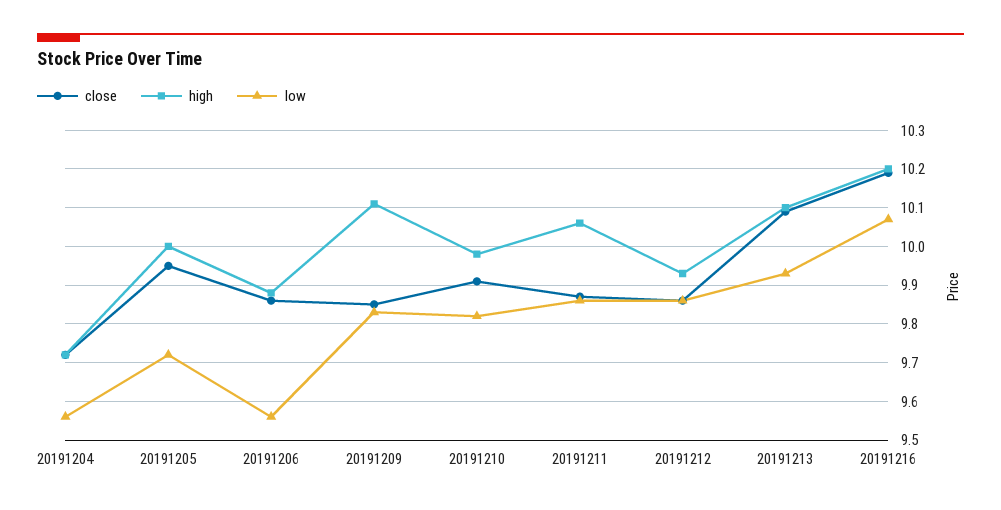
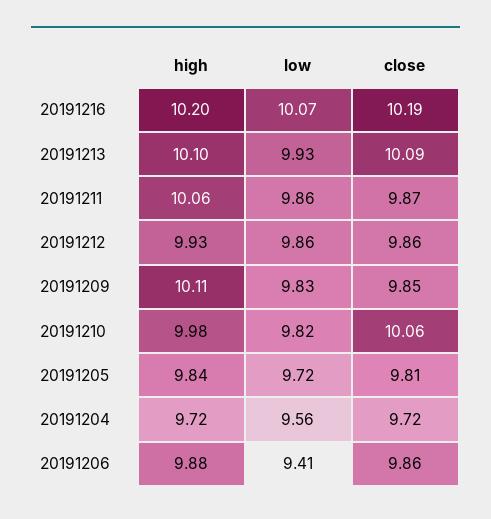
  {
    "close": {
      "20191204": 9.72,
-     "20191205": 9.95,
+     "20191205": 9.81,
      "20191206": 9.86,
      "20191209": 9.85,
-     "20191210": 9.9,
+     "20191210": 10.06,
      "20191211": 9.87,
      "20191212": 9.86,
      "20191213": 10.09,
      "20191216": 10.19
    },
    "high": {
      "20191204": 9.72,
-     "20191205": 10,
+     "20191205": 9.84,
      "20191206": 9.88,
      "20191209": 10.11,
      "20191210": 9.98,
      "20191211": 10.06,
      "20191212": 9.93,
      "20191213": 10.1,
      "20191216": 10.2
    },
    "low": {
      "20191204": 9.56,
      "20191205": 9.72,
-     "20191206": 9.55,
+     "20191206": 9.41,
      "20191209": 9.83,
      "20191210": 9.82,
      "20191211": 9.86,
      "20191212": 9.86,
      "20191213": 9.93,
      "20191216": 10.07
    }
  }

